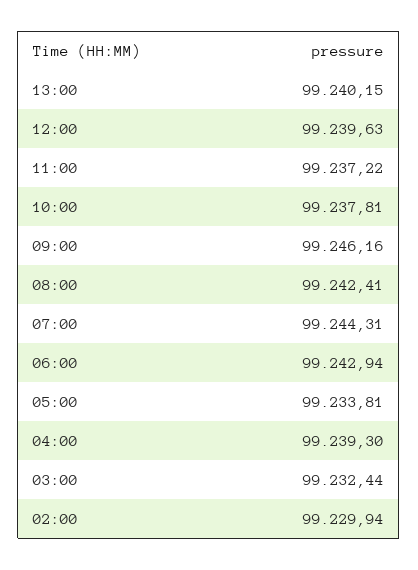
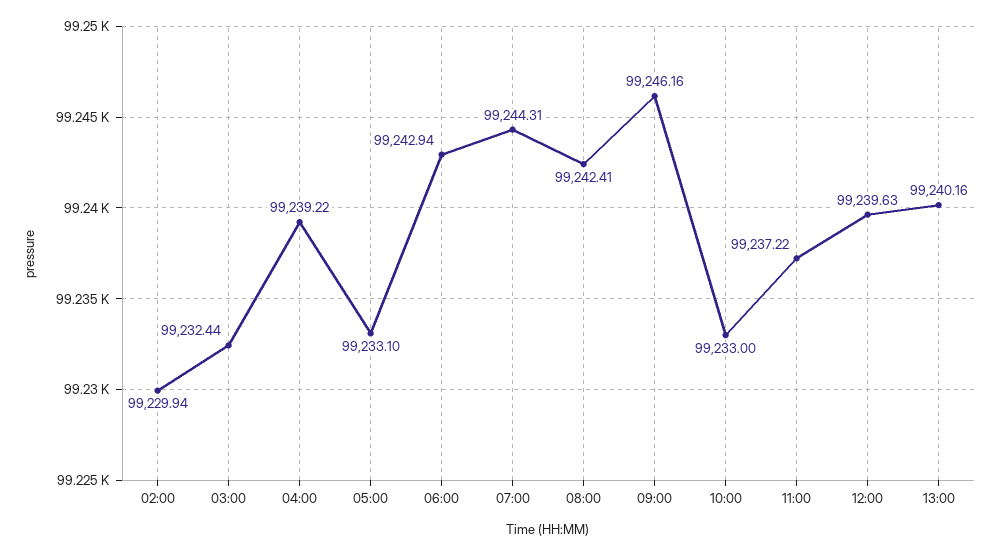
  {
-   "13:00": 99240.15,
+   "13:00": 99240.16,
    "12:00": 99239.63,
    "11:00": 99237.22,
-   "10:00": 99237.81,
+   "10:00": 99233,
    "09:00": 99246.16,
    "08:00": 99242.41,
    "07:00": 99244.31,
    "06:00": 99242.94,
-   "05:00": 99233.81,
+   "05:00": 99233.1,
-   "04:00": 99239.3,
+   "04:00": 99239.22,
    "03:00": 99232.44,
    "02:00": 99229.94
  }

